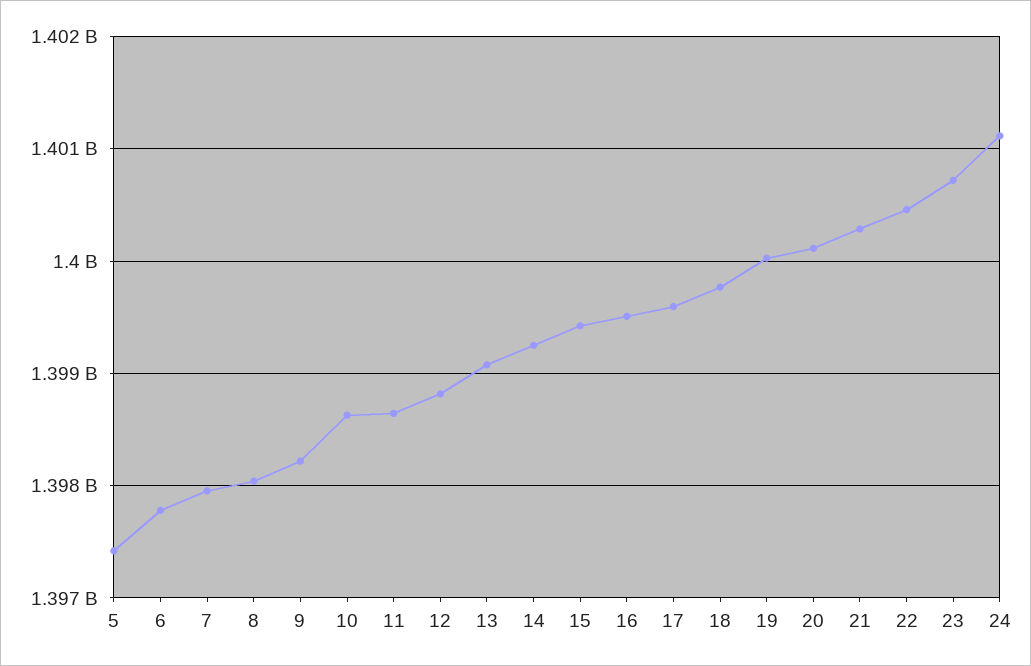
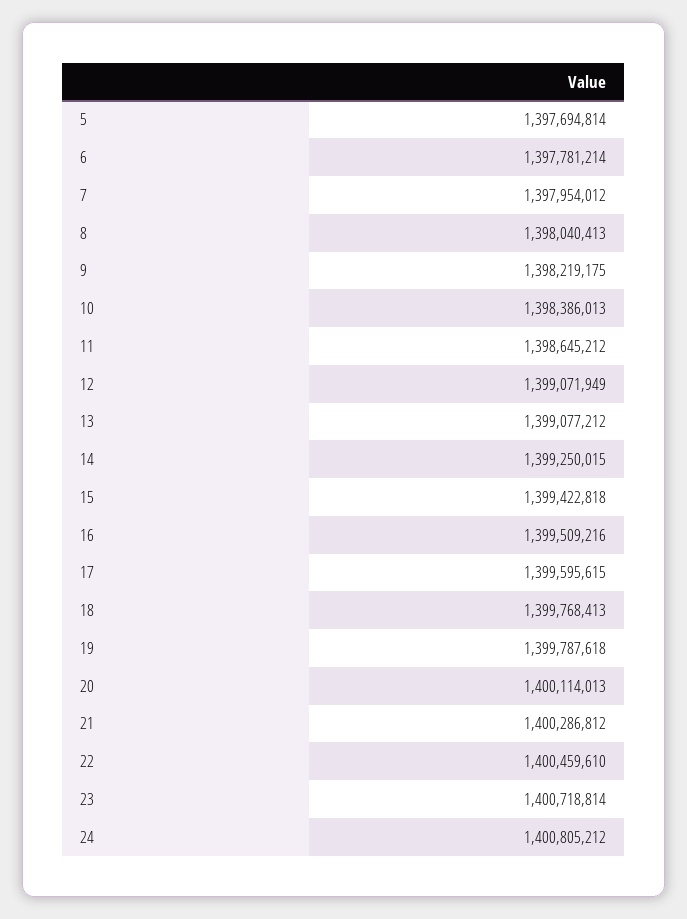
  {
-   "5": 1397400000,
+   "5": 1397694814,
    "6": 1397781214,
    "7": 1397954012,
    "8": 1398040413,
    "9": 1398219175,
-   "10": 1398600000,
+   "10": 1398386013,
    "11": 1398645212,
-   "12": 1398800000,
+   "12": 1399071949,
    "13": 1399077212,
    "14": 1399250015,
    "15": 1399422818,
    "16": 1399509216,
    "17": 1399595615,
    "18": 1399768413,
-   "19": 1400000000,
+   "19": 1399787618,
    "20": 1400114013,
    "21": 1400286812,
    "22": 1400459610,
    "23": 1400718814,
-   "24": 1401100000
+   "24": 1400805212
  }

